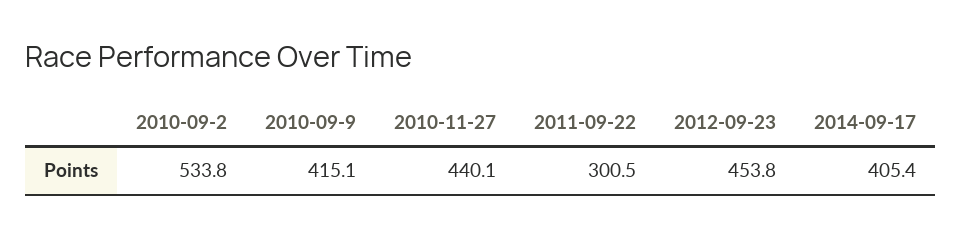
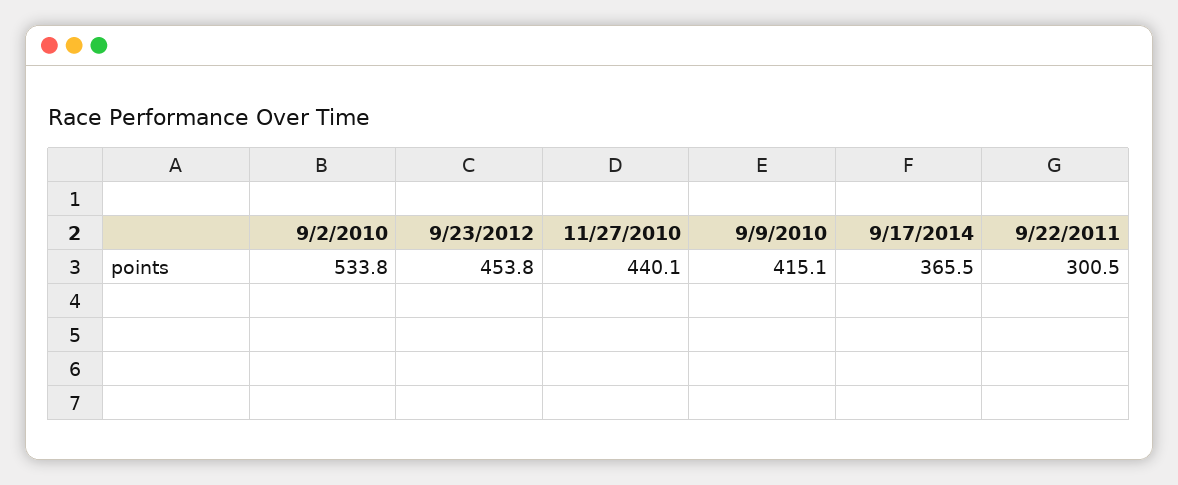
  {
    "2010-09-2": 533.8,
    "2010-09-9": 415.1,
    "2010-11-27": 440.1,
    "2011-09-22": 300.5,
    "2012-09-23": 453.8,
-   "2014-09-17": 405.4
+   "2014-09-17": 365.5
  }

